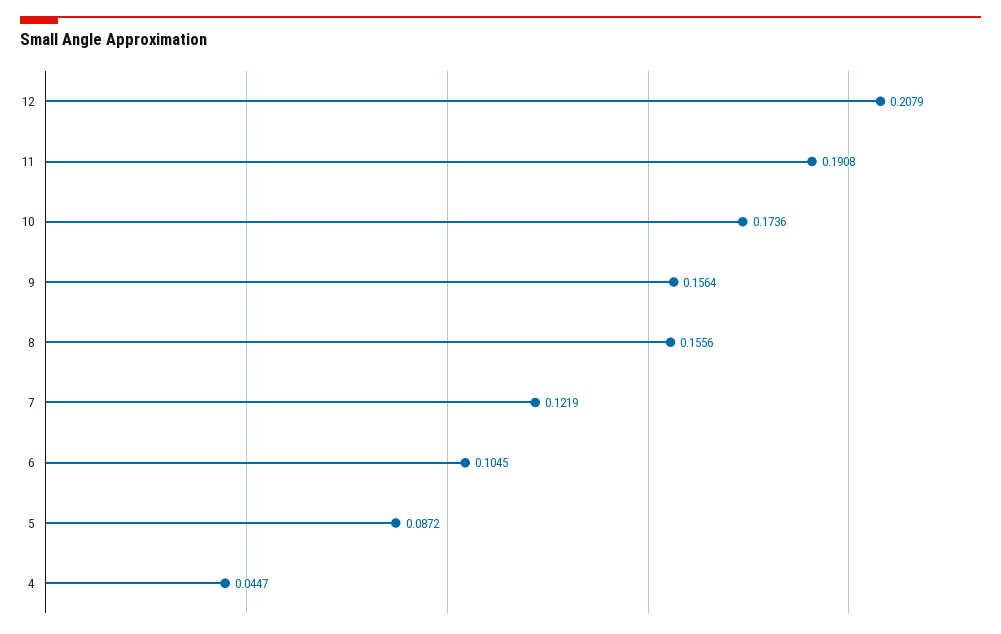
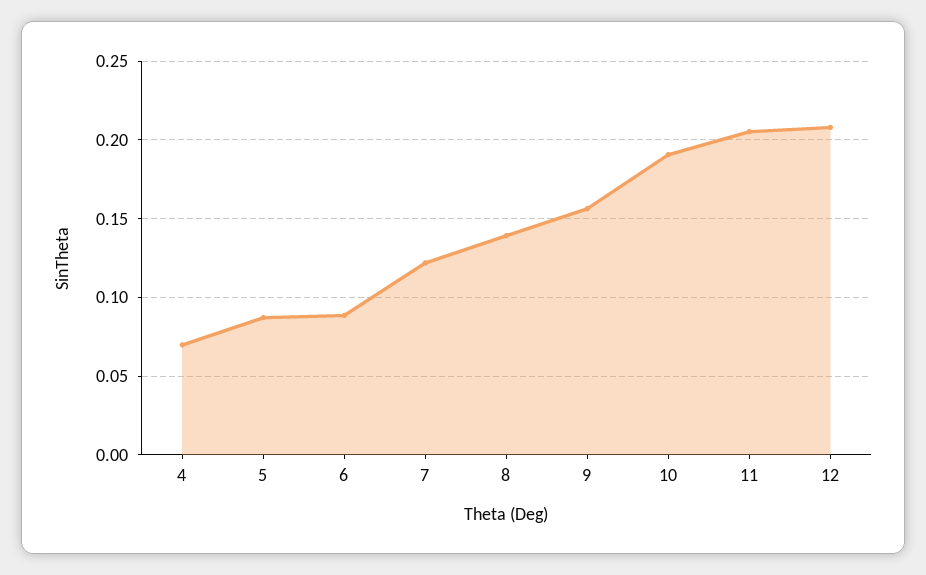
  {
    "12": 0.2079,
-   "11": 0.1908,
+   "11": 0.205,
-   "10": 0.1736,
+   "10": 0.19,
    "9": 0.1564,
-   "8": 0.1556,
+   "8": 0.14,
    "7": 0.1219,
-   "6": 0.1045,
+   "6": 0.09,
    "5": 0.0872,
-   "4": 0.0447
+   "4": 0.07
  }

